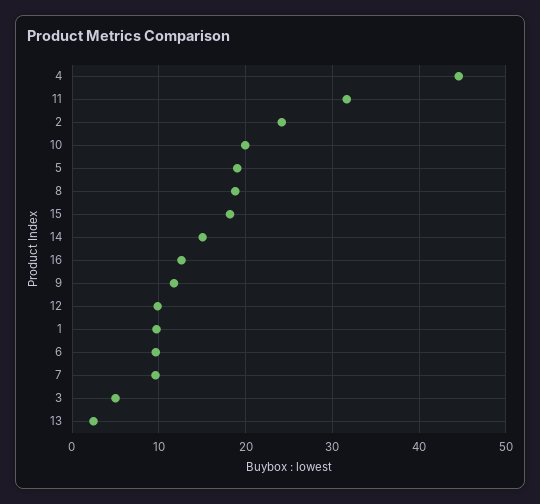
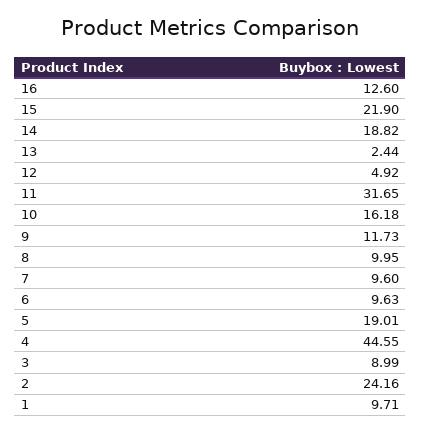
  {
    "4": 44.55,
    "11": 31.65,
    "2": 24.16,
-   "10": 20,
+   "10": 16.18,
    "5": 19.01,
-   "8": 19,
+   "8": 9.95,
-   "15": 18,
+   "15": 21.9,
-   "14": 15,
+   "14": 18.82,
    "16": 12.6,
    "9": 11.73,
-   "12": 10,
+   "12": 4.92,
    "1": 9.71,
    "6": 9.63,
    "7": 9.6,
-   "3": 5,
+   "3": 8.99,
    "13": 2.44
  }

